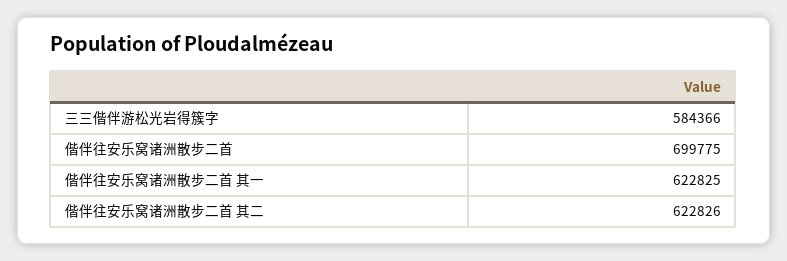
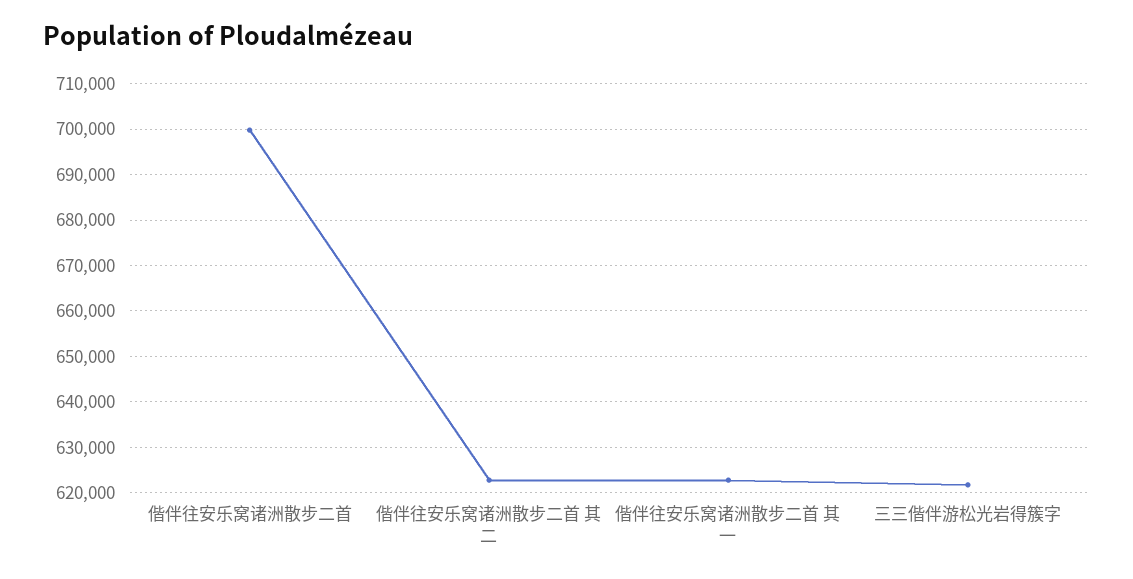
  {
-   "三三偕伴游松光岩得簇字": 584366,
+   "三三偕伴游松光岩得簇字": 622000,
    "偕伴往安乐窝诸洲散步二首": 699775,
    "偕伴往安乐窝诸洲散步二首 其一": 622825,
    "偕伴往安乐窝诸洲散步二首 其二": 622826
  }

